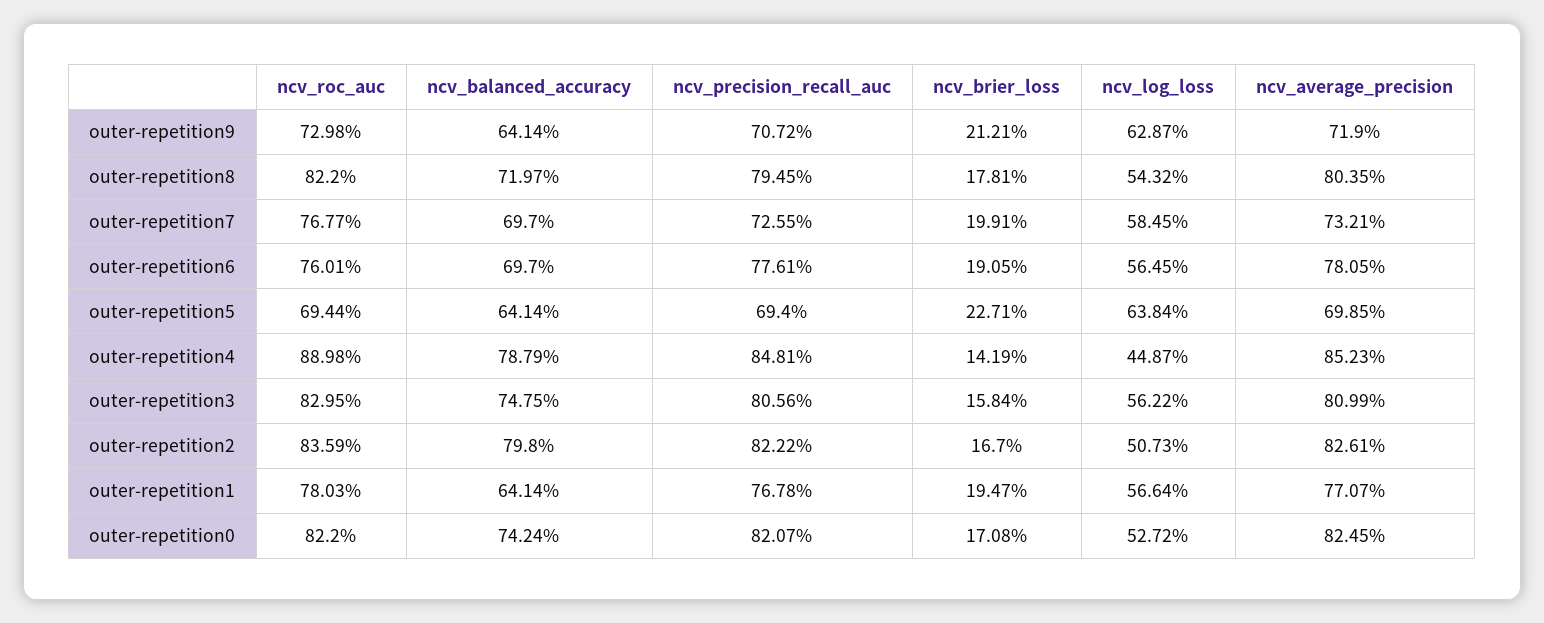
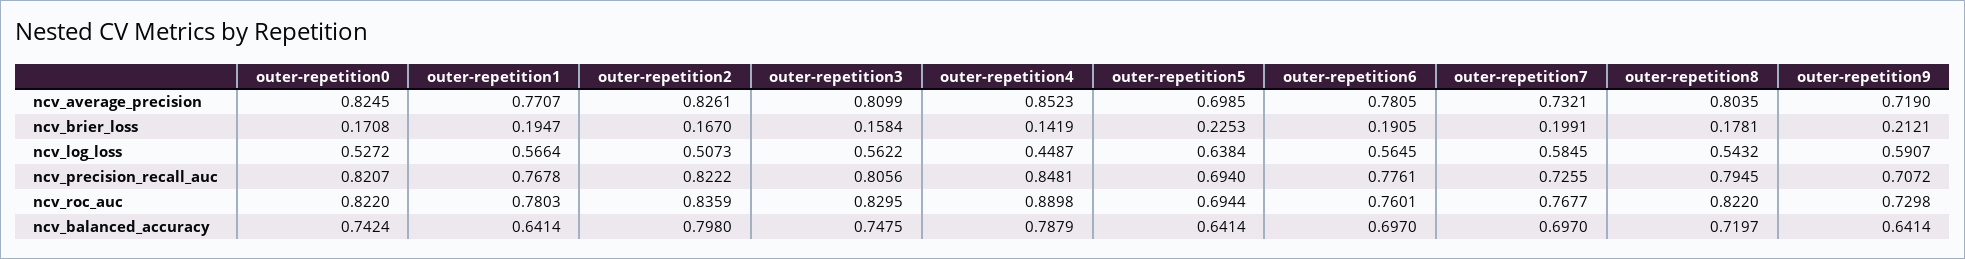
  {
    "ncv_roc_auc": {
      "outer-repetition9": 0.7298,
      "outer-repetition8": 0.822,
      "outer-repetition7": 0.7677,
      "outer-repetition6": 0.7601,
      "outer-repetition5": 0.6944,
      "outer-repetition4": 0.8898,
      "outer-repetition3": 0.8295,
      "outer-repetition2": 0.8359,
      "outer-repetition1": 0.7803,
      "outer-repetition0": 0.822
    },
    "ncv_balanced_accuracy": {
      "outer-repetition9": 0.6414,
      "outer-repetition8": 0.7197,
      "outer-repetition7": 0.697,
      "outer-repetition6": 0.697,
      "outer-repetition5": 0.6414,
      "outer-repetition4": 0.7879,
      "outer-repetition3": 0.7475,
      "outer-repetition2": 0.798,
      "outer-repetition1": 0.6414,
      "outer-repetition0": 0.7424
    },
    "ncv_precision_recall_auc": {
      "outer-repetition9": 0.7072,
      "outer-repetition8": 0.7945,
      "outer-repetition7": 0.7255,
      "outer-repetition6": 0.7761,
      "outer-repetition5": 0.694,
      "outer-repetition4": 0.8481,
      "outer-repetition3": 0.8056,
      "outer-repetition2": 0.8222,
      "outer-repetition1": 0.7678,
      "outer-repetition0": 0.8207
    },
    "ncv_brier_loss": {
      "outer-repetition9": 0.2121,
      "outer-repetition8": 0.1781,
      "outer-repetition7": 0.1991,
      "outer-repetition6": 0.1905,
-     "outer-repetition5": 0.2271,
+     "outer-repetition5": 0.2253,
      "outer-repetition4": 0.1419,
      "outer-repetition3": 0.1584,
      "outer-repetition2": 0.167,
      "outer-repetition1": 0.1947,
      "outer-repetition0": 0.1708
    },
    "ncv_log_loss": {
-     "outer-repetition9": 0.6287,
+     "outer-repetition9": 0.5907,
      "outer-repetition8": 0.5432,
      "outer-repetition7": 0.5845,
      "outer-repetition6": 0.5645,
      "outer-repetition5": 0.6384,
      "outer-repetition4": 0.4487,
      "outer-repetition3": 0.5622,
      "outer-repetition2": 0.5073,
      "outer-repetition1": 0.5664,
      "outer-repetition0": 0.5272
    },
    "ncv_average_precision": {
      "outer-repetition9": 0.719,
      "outer-repetition8": 0.8035,
      "outer-repetition7": 0.7321,
      "outer-repetition6": 0.7805,
      "outer-repetition5": 0.6985,
      "outer-repetition4": 0.8523,
      "outer-repetition3": 0.8099,
      "outer-repetition2": 0.8261,
      "outer-repetition1": 0.7707,
      "outer-repetition0": 0.8245
    }
  }

